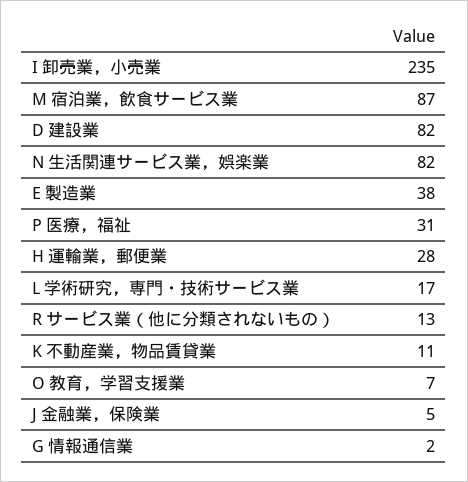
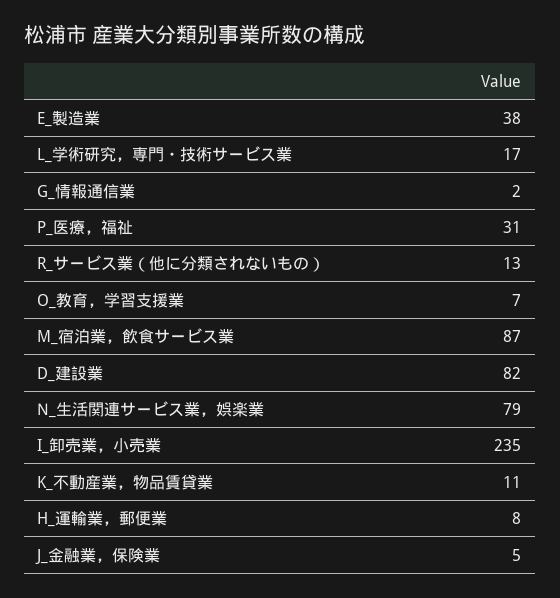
  {
    "I 卸売業，小売業": 235,
    "M 宿泊業，飲食サービス業": 87,
    "D 建設業": 82,
-   "N 生活関連サービス業，娯楽業": 82,
+   "N 生活関連サービス業，娯楽業": 79,
    "E 製造業": 38,
    "P 医療，福祉": 31,
-   "H 運輸業，郵便業": 28,
+   "H 運輸業，郵便業": 8,
    "L 学術研究，専門・技術サービス業": 17,
    "R サービス業（他に分類されないもの）": 13,
    "K 不動産業，物品賃貸業": 11,
    "O 教育，学習支援業": 7,
    "J 金融業，保険業": 5,
    "G 情報通信業": 2
  }

